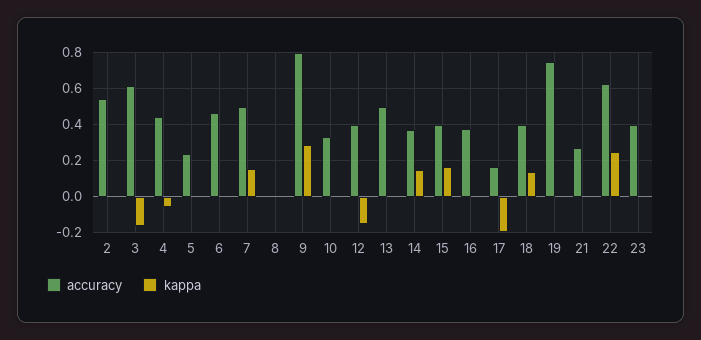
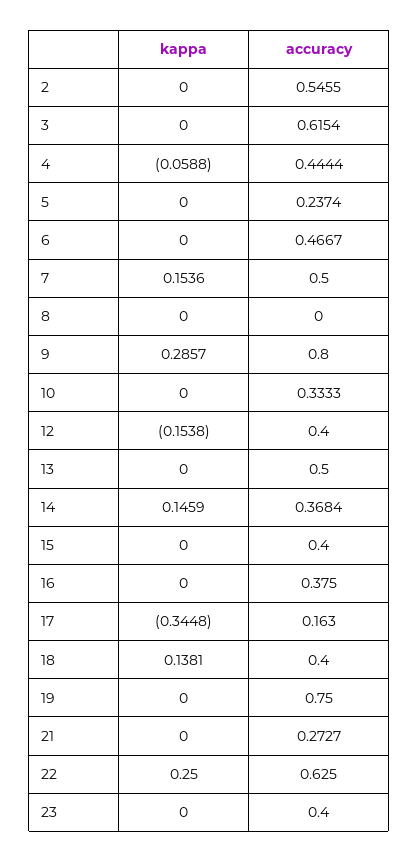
  {
    "accuracy": {
      "2": 0.5455,
      "3": 0.6154,
      "4": 0.4444,
      "5": 0.2374,
      "6": 0.4667,
      "7": 0.5,
      "8": 0,
      "9": 0.8,
      "10": 0.3333,
      "12": 0.4,
      "13": 0.5,
      "14": 0.3684,
      "15": 0.4,
      "16": 0.375,
      "17": 0.163,
      "18": 0.4,
      "19": 0.75,
      "21": 0.2727,
      "22": 0.625,
      "23": 0.4
    },
    "kappa": {
      "2": 0,
-     "3": -0.15,
+     "3": 0,
      "4": -0.0588,
      "5": 0,
      "6": 0,
      "7": 0.1536,
      "8": 0,
      "9": 0.2857,
      "10": 0,
      "12": -0.1538,
      "13": 0,
      "14": 0.1459,
-     "15": 0.15,
+     "15": 0,
      "16": 0,
-     "17": -0.2,
+     "17": -0.3448,
      "18": 0.1381,
      "19": 0,
      "21": 0,
      "22": 0.25,
      "23": 0
    }
  }

